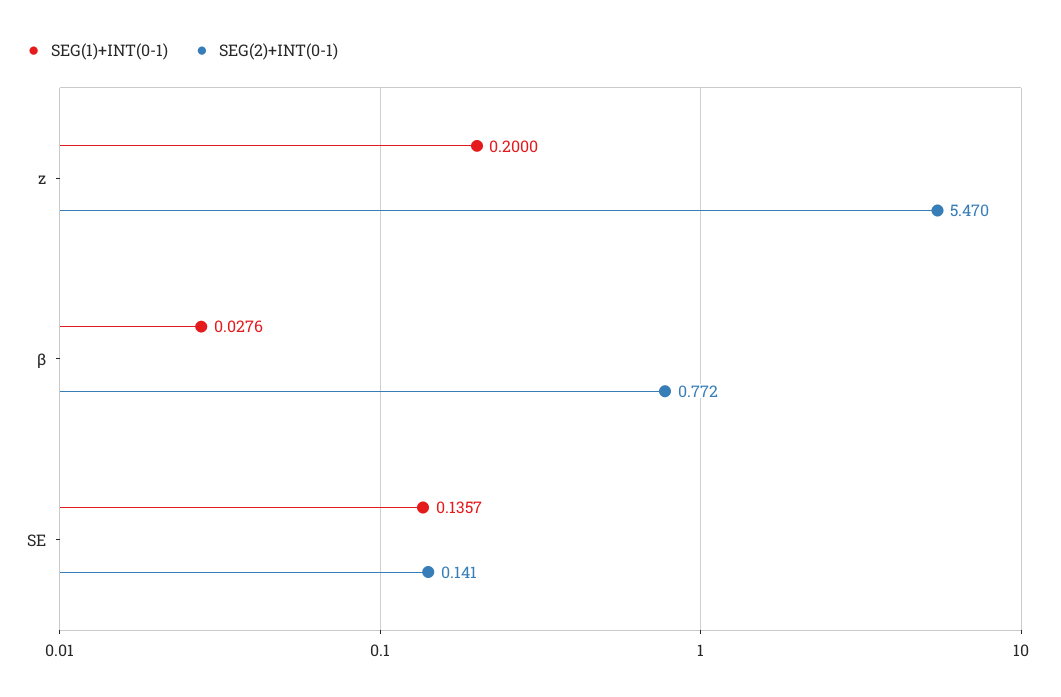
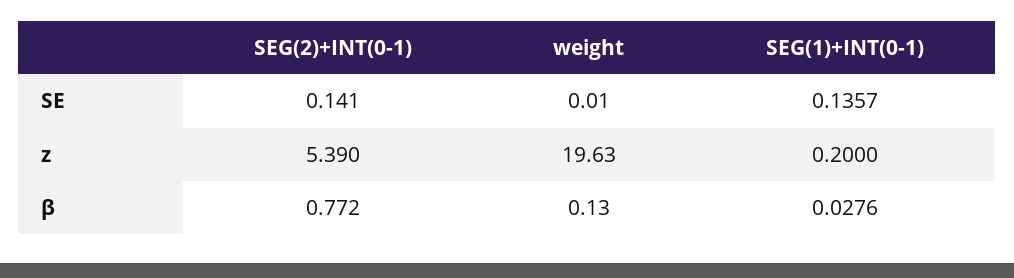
  {
    "SEG(1)+INT(0-1)": {
      "z": 0.2,
      "β": 0.0276,
      "SE": 0.1357
    },
    "SEG(2)+INT(0-1)": {
-     "z": 5.47,
+     "z": 5.39,
      "β": 0.772,
      "SE": 0.141
-   }
+   },
+   "weight": {
+     "SE": 0.01,
+     "z": 19.63,
+     "β": 0.13
+   }
  }

